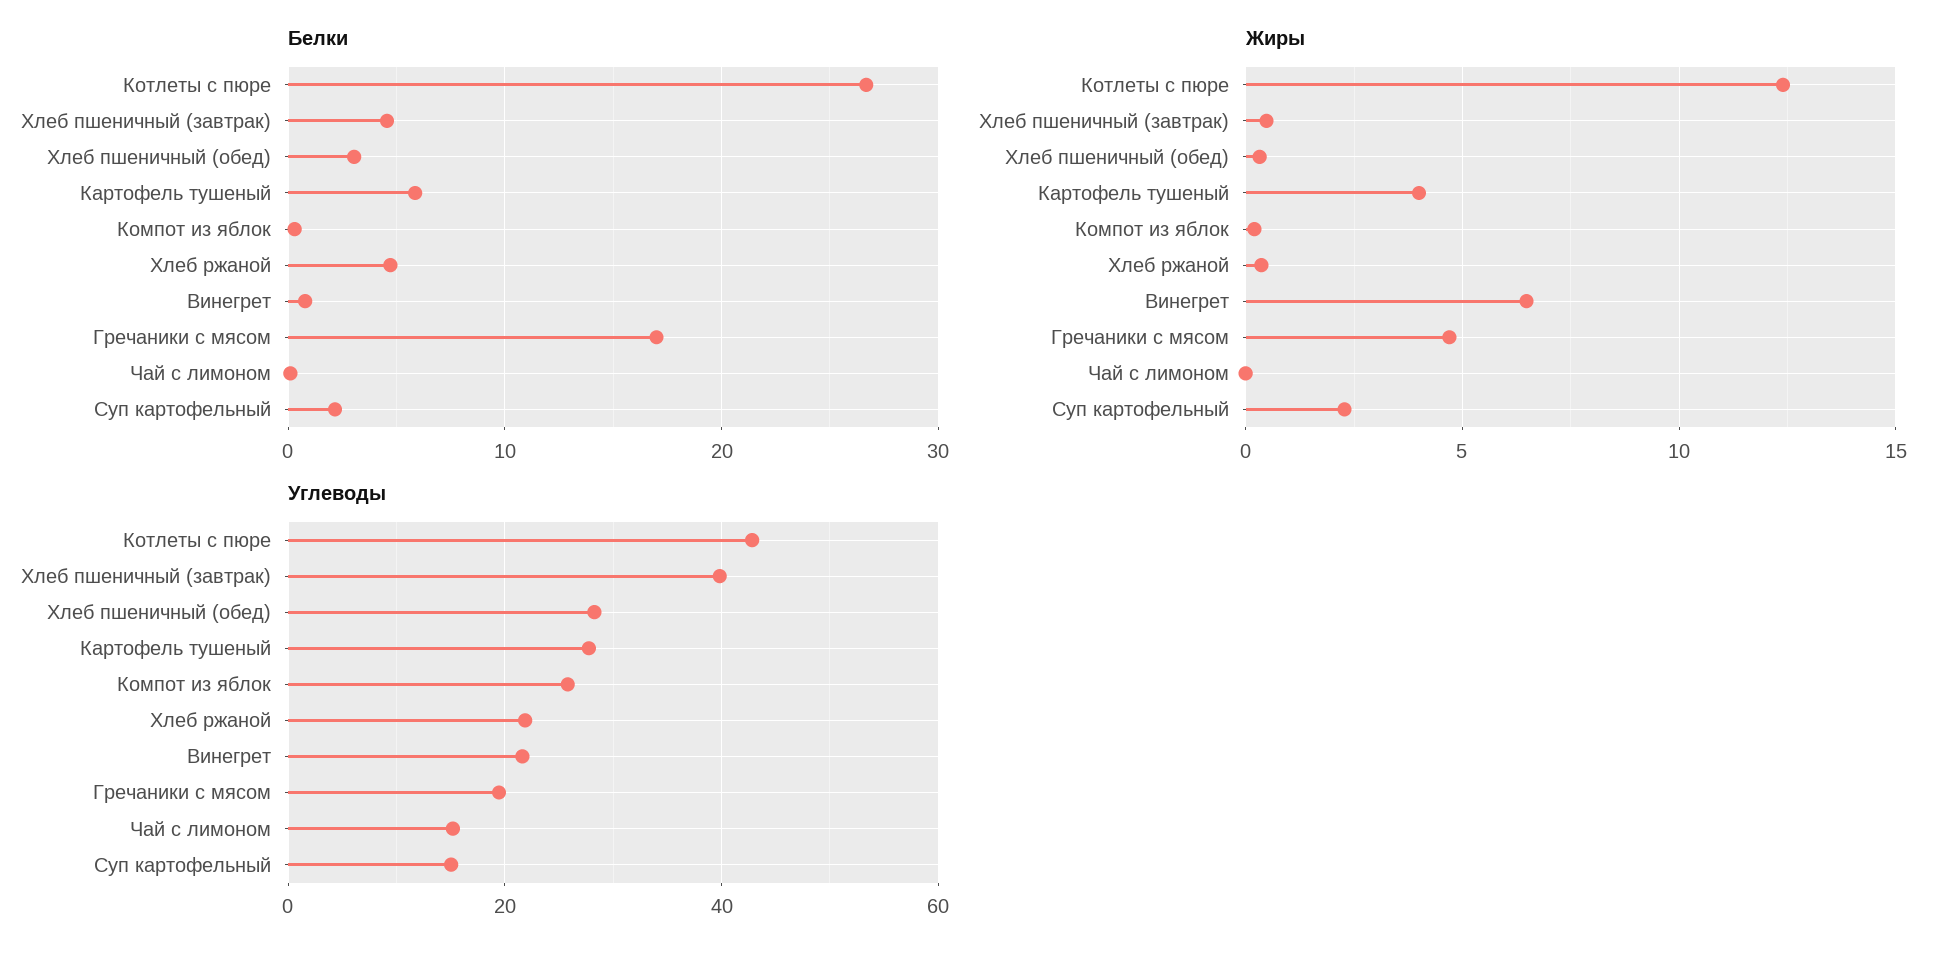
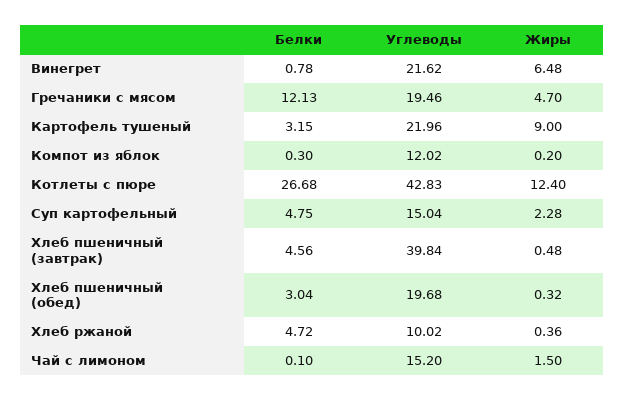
  {
    "Белки": {
      "Котлеты с пюре": 26.68,
      "Хлеб пшеничный (завтрак)": 4.56,
      "Хлеб пшеничный (обед)": 3.04,
-     "Картофель тушеный": 6,
+     "Картофель тушеный": 3.15,
      "Компот из яблок": 0.3,
      "Хлеб ржаной": 4.72,
      "Винегрет": 0.78,
-     "Гречаники с мясом": 17,
+     "Гречаники с мясом": 12.13,
      "Чай с лимоном": 0.1,
-     "Суп картофельный": 2
+     "Суп картофельный": 4.75
    },
    "Жиры": {
      "Котлеты с пюре": 12.4,
      "Хлеб пшеничный (завтрак)": 0.48,
      "Хлеб пшеничный (обед)": 0.32,
-     "Картофель тушеный": 4,
+     "Картофель тушеный": 9,
      "Компот из яблок": 0.2,
      "Хлеб ржаной": 0.36,
      "Винегрет": 6.48,
      "Гречаники с мясом": 4.7,
-     "Чай с лимоном": 0,
+     "Чай с лимоном": 1.5,
      "Суп картофельный": 2.28
    },
    "Углеводы": {
      "Котлеты с пюре": 42.83,
      "Хлеб пшеничный (завтрак)": 39.84,
-     "Хлеб пшеничный (обед)": 28,
+     "Хлеб пшеничный (обед)": 19.68,
-     "Картофель тушеный": 28,
+     "Картофель тушеный": 21.96,
-     "Компот из яблок": 26,
+     "Компот из яблок": 12.02,
-     "Хлеб ржаной": 22,
+     "Хлеб ржаной": 10.02,
      "Винегрет": 21.62,
      "Гречаники с мясом": 19.46,
      "Чай с лимоном": 15.2,
      "Суп картофельный": 15.04
    }
  }

